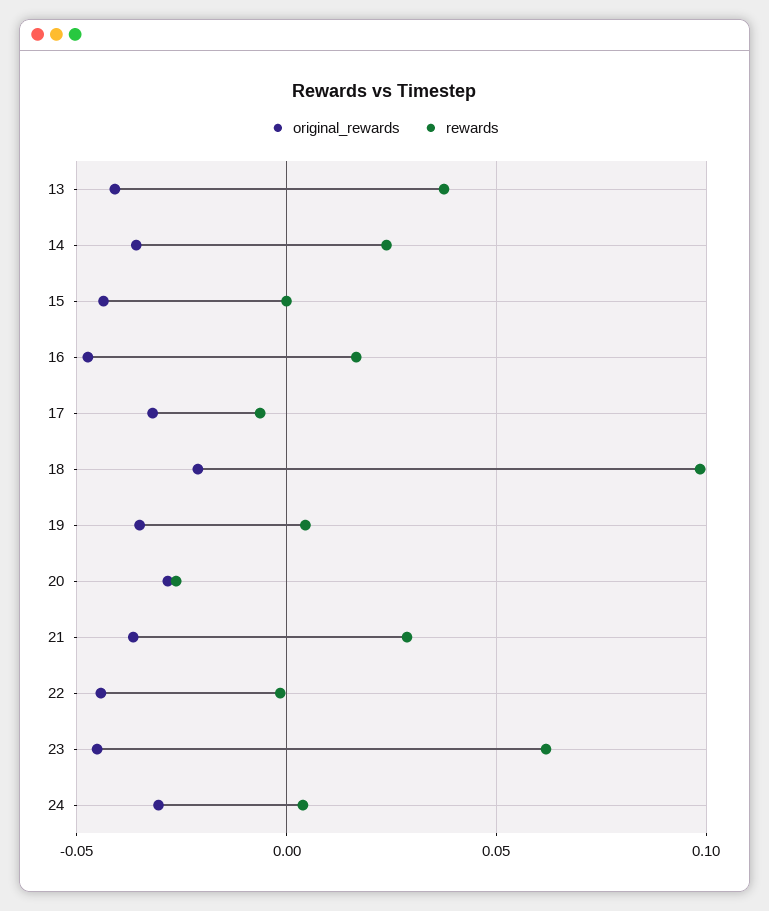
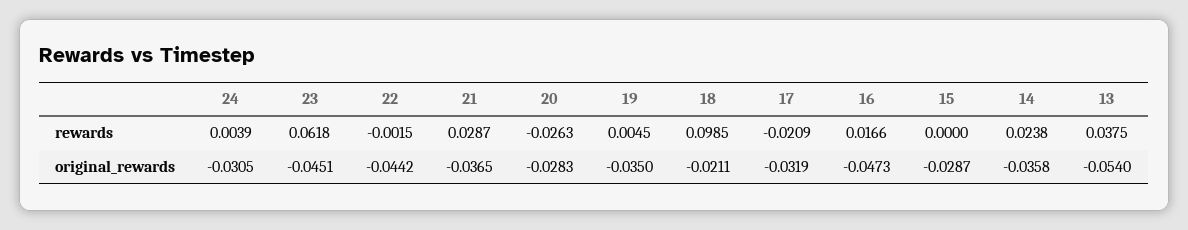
  {
    "original_rewards": {
-     "13": -0.04,
+     "13": -0.054,
      "14": -0.0358,
-     "15": -0.045,
+     "15": -0.0287,
      "16": -0.0473,
      "17": -0.0319,
      "18": -0.0211,
      "19": -0.035,
      "20": -0.0283,
      "21": -0.0365,
      "22": -0.0442,
      "23": -0.0451,
      "24": -0.0305
    },
    "rewards": {
      "13": 0.0375,
      "14": 0.0238,
      "15": 0,
      "16": 0.0166,
-     "17": -0.005,
+     "17": -0.0209,
      "18": 0.0985,
      "19": 0.0045,
      "20": -0.0263,
      "21": 0.0287,
      "22": -0.0015,
      "23": 0.0618,
      "24": 0.0039
    }
  }

